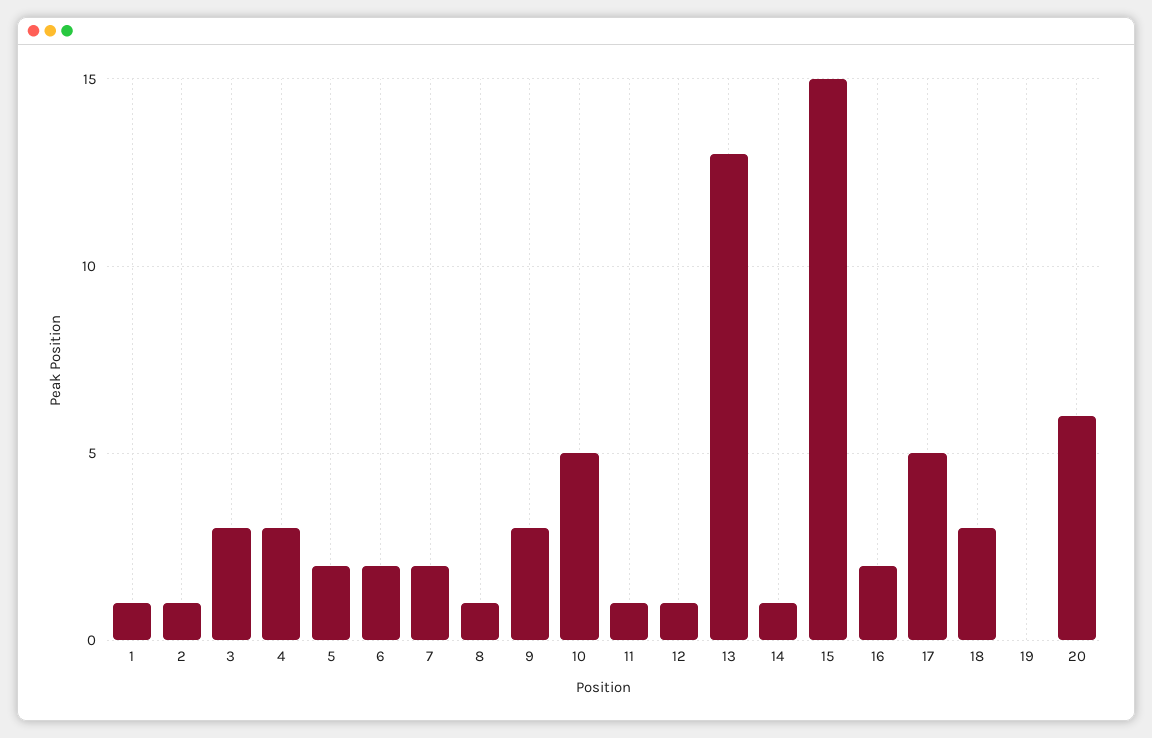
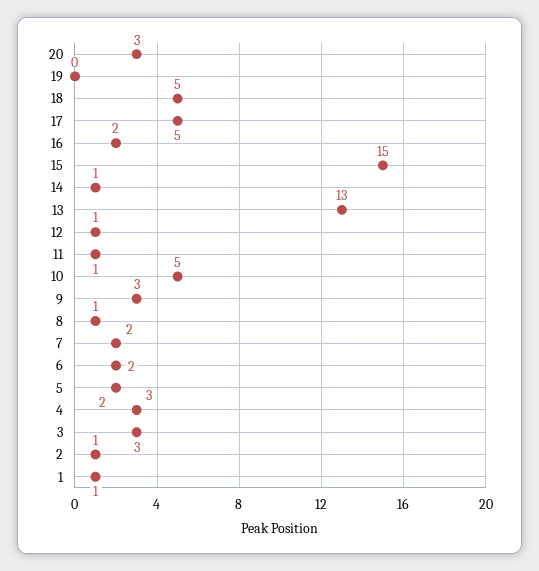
  {
    "1": 1,
    "2": 1,
    "3": 3,
    "4": 3,
    "5": 2,
    "6": 2,
    "7": 2,
    "8": 1,
    "9": 3,
    "10": 5,
    "11": 1,
    "12": 1,
    "13": 13,
    "14": 1,
    "15": 15,
    "16": 2,
    "17": 5,
-   "18": 3,
+   "18": 5,
    "19": 0,
-   "20": 6
+   "20": 3
  }

